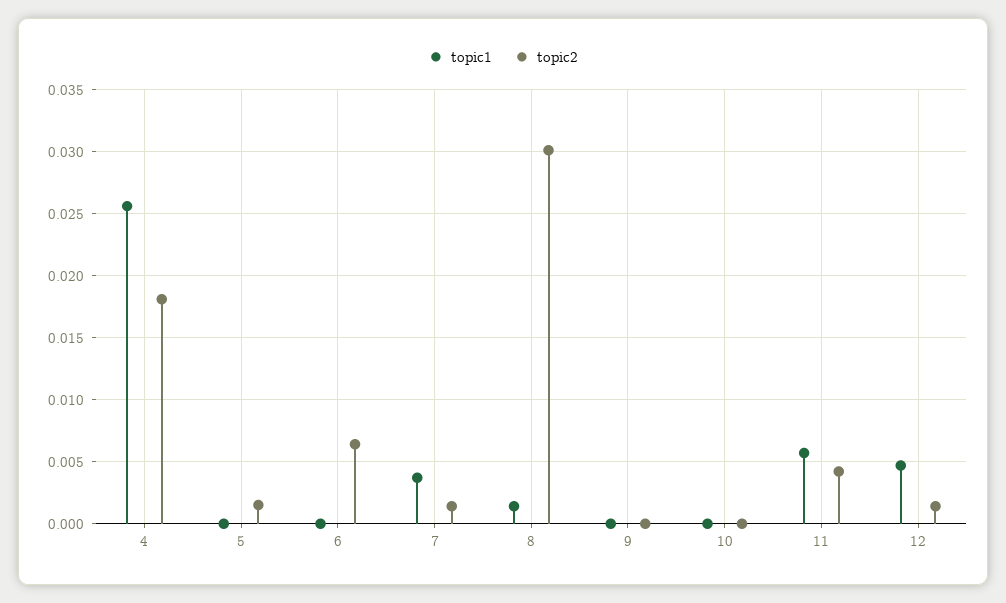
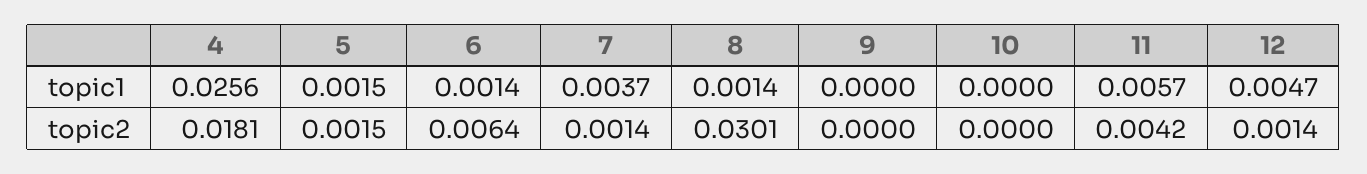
  {
    "topic1": {
      "4": 0.0256,
-     "5": 0,
+     "5": 0.0015,
-     "6": 0,
+     "6": 0.0014,
      "7": 0.0037,
      "8": 0.0014,
      "9": 0,
      "10": 0,
      "11": 0.0057,
      "12": 0.0047
    },
    "topic2": {
      "4": 0.0181,
      "5": 0.0015,
      "6": 0.0064,
      "7": 0.0014,
      "8": 0.0301,
      "9": 0,
      "10": 0,
      "11": 0.0042,
      "12": 0.0014
    }
  }

